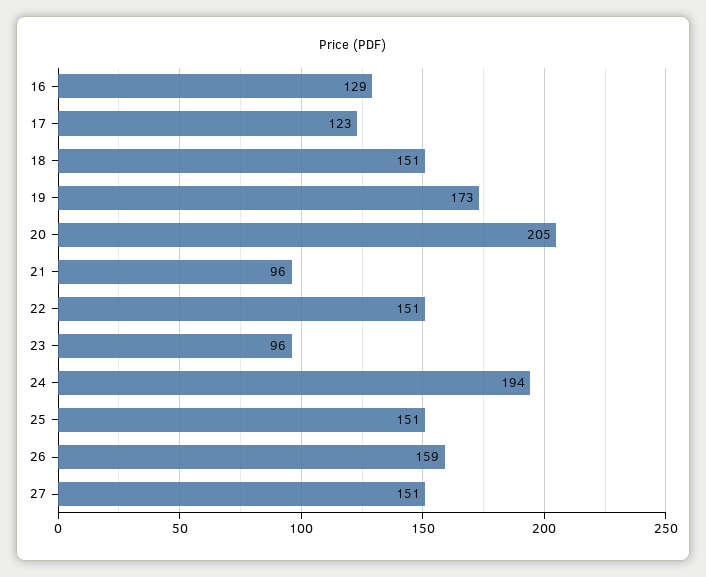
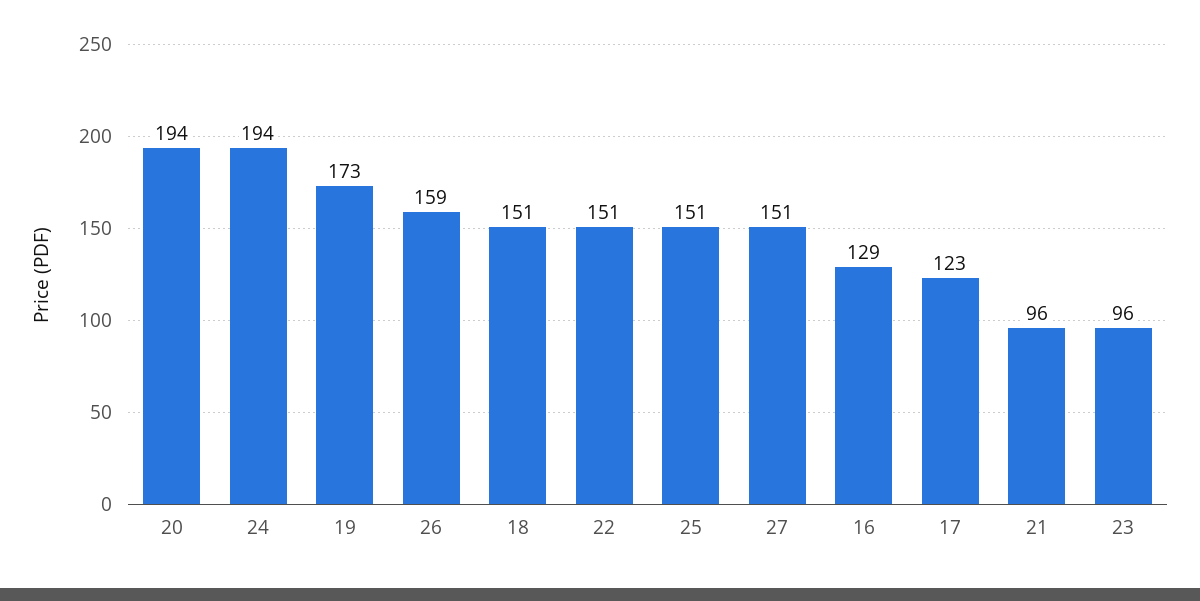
  {
    "16": 129,
    "17": 123,
    "18": 151,
    "19": 173,
-   "20": 205,
+   "20": 194,
    "21": 96,
    "22": 151,
    "23": 96,
    "24": 194,
    "25": 151,
    "26": 159,
    "27": 151
  }

